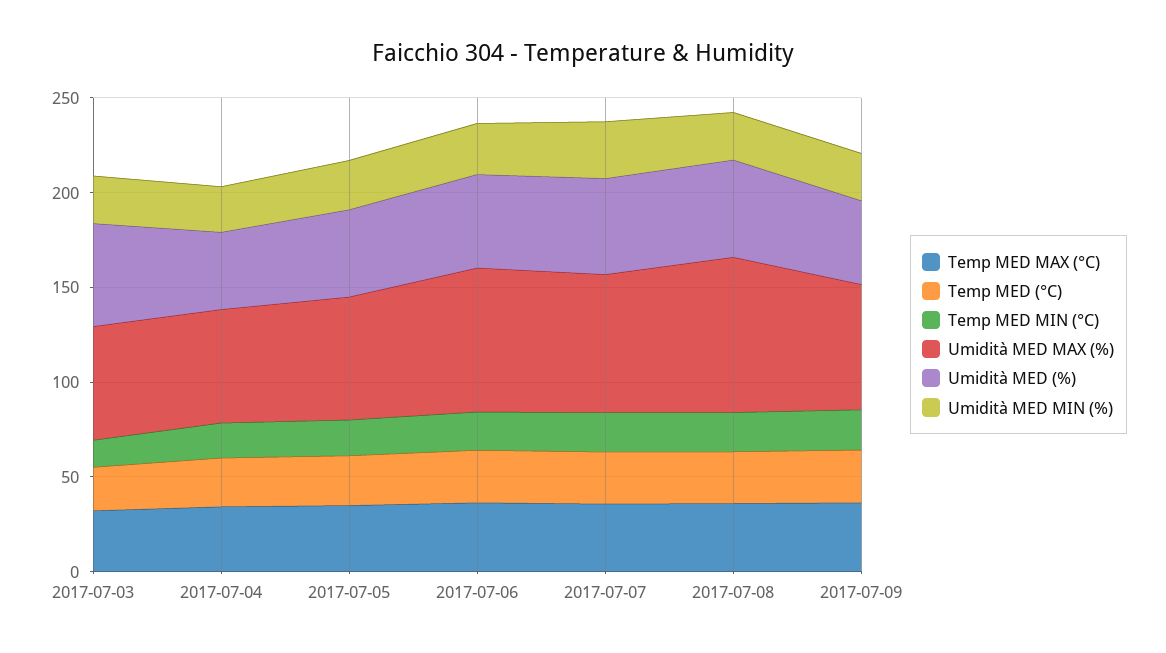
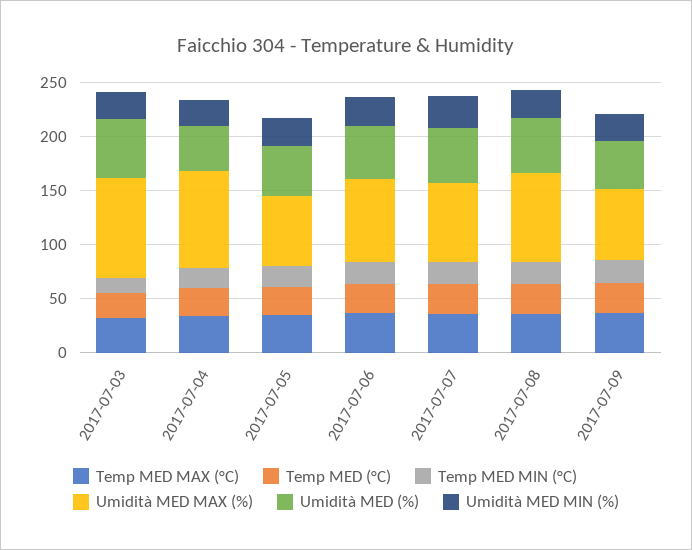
  {
    "Temp MED MAX (°C)": {
      "2017-07-03": 30,
      "2017-07-04": 30,
      "2017-07-05": 30,
      "2017-07-06": 40,
      "2017-07-07": 40,
      "2017-07-08": 40,
      "2017-07-09": 40
    },
    "Temp MED (°C)": {
      "2017-07-03": 20,
      "2017-07-04": 30,
      "2017-07-05": 30,
      "2017-07-06": 30,
      "2017-07-07": 30,
      "2017-07-08": 30,
      "2017-07-09": 30
    },
    "Temp MED MIN (°C)": {
      "2017-07-03": 10,
      "2017-07-04": 20,
      "2017-07-05": 20,
      "2017-07-06": 20,
      "2017-07-07": 20,
      "2017-07-08": 20,
      "2017-07-09": 20
    },
    "Umidità MED MAX (%)": {
-     "2017-07-03": 60,
+     "2017-07-03": 90,
-     "2017-07-04": 60,
+     "2017-07-04": 90,
      "2017-07-05": 70,
      "2017-07-06": 80,
      "2017-07-07": 70,
      "2017-07-08": 80,
      "2017-07-09": 70
    },
    "Umidità MED (%)": {
      "2017-07-03": 50,
      "2017-07-04": 40,
      "2017-07-05": 50,
      "2017-07-06": 50,
      "2017-07-07": 50,
      "2017-07-08": 50,
      "2017-07-09": 40
    },
    "Umidità MED MIN (%)": {
      "2017-07-03": 30,
      "2017-07-04": 20,
      "2017-07-05": 30,
      "2017-07-06": 30,
      "2017-07-07": 30,
      "2017-07-08": 30,
      "2017-07-09": 30
    }
  }

